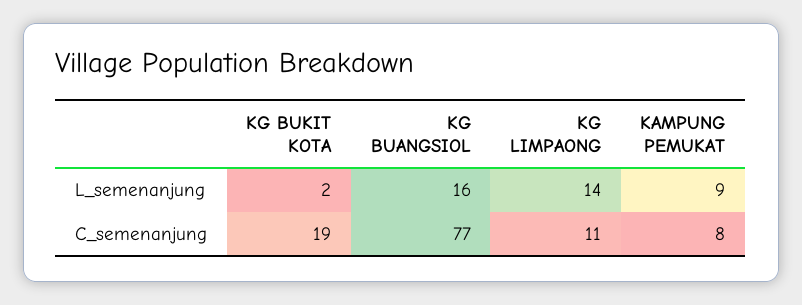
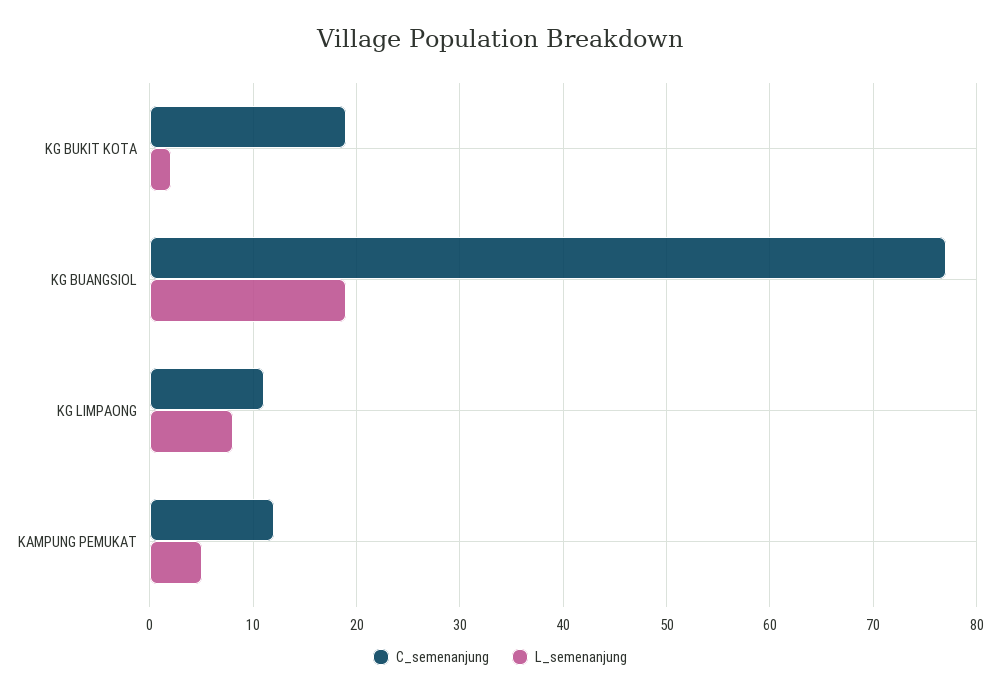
  {
    "L_semenanjung": {
      "KG BUKIT KOTA": 2,
-     "KG BUANGSIOL": 16,
+     "KG BUANGSIOL": 19,
-     "KG LIMPAONG": 14,
+     "KG LIMPAONG": 8,
-     "KAMPUNG PEMUKAT": 9
+     "KAMPUNG PEMUKAT": 5
    },
    "C_semenanjung": {
      "KG BUKIT KOTA": 19,
      "KG BUANGSIOL": 77,
      "KG LIMPAONG": 11,
-     "KAMPUNG PEMUKAT": 8
+     "KAMPUNG PEMUKAT": 12
    }
  }

